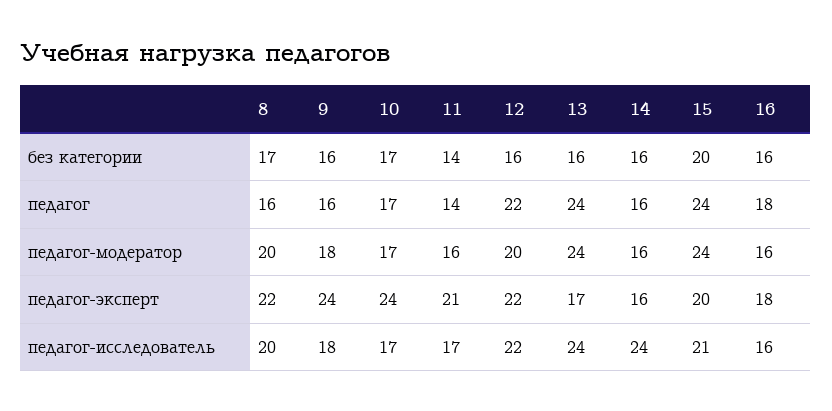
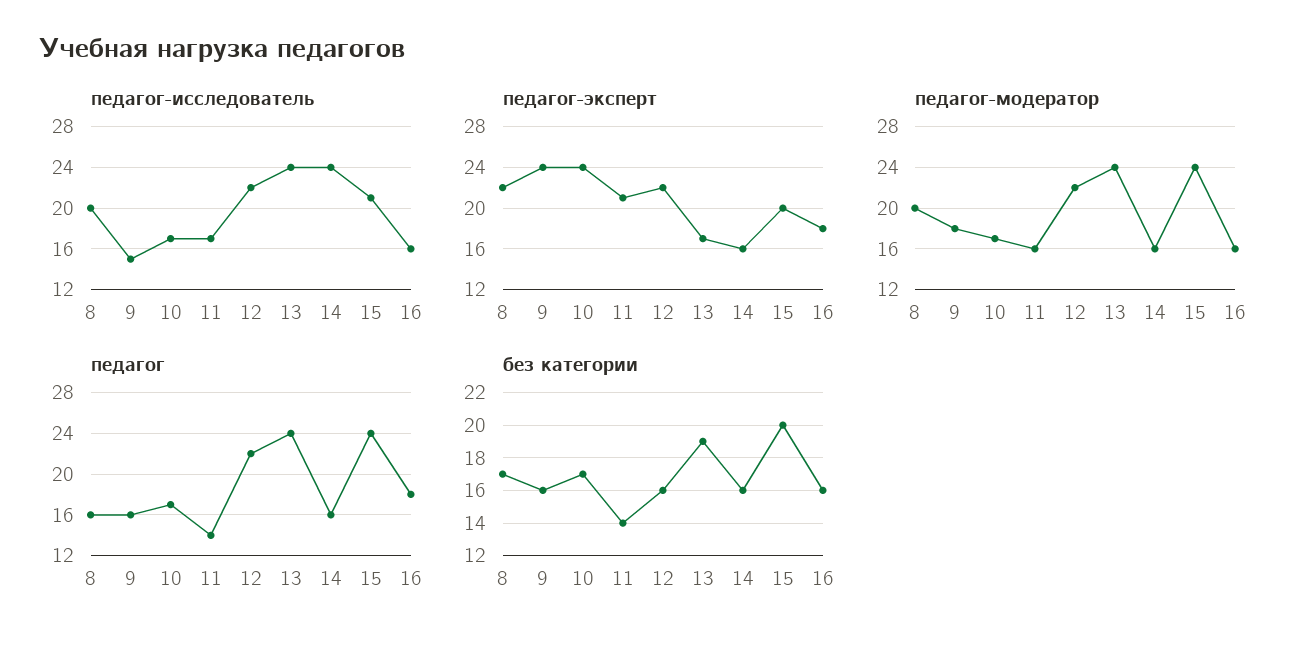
  {
    "без категории": {
      "8": 17,
      "9": 16,
      "10": 17,
      "11": 14,
      "12": 16,
-     "13": 16,
+     "13": 19,
      "14": 16,
      "15": 20,
      "16": 16
    },
    "педагог": {
      "8": 16,
      "9": 16,
      "10": 17,
      "11": 14,
      "12": 22,
      "13": 24,
      "14": 16,
      "15": 24,
      "16": 18
    },
    "педагог-модератор": {
      "8": 20,
      "9": 18,
      "10": 17,
      "11": 16,
-     "12": 20,
+     "12": 22,
      "13": 24,
      "14": 16,
      "15": 24,
      "16": 16
    },
    "педагог-эксперт": {
      "8": 22,
      "9": 24,
      "10": 24,
      "11": 21,
      "12": 22,
      "13": 17,
      "14": 16,
      "15": 20,
      "16": 18
    },
    "педагог-исследователь": {
      "8": 20,
-     "9": 18,
+     "9": 15,
      "10": 17,
      "11": 17,
      "12": 22,
      "13": 24,
      "14": 24,
      "15": 21,
      "16": 16
    }
  }

